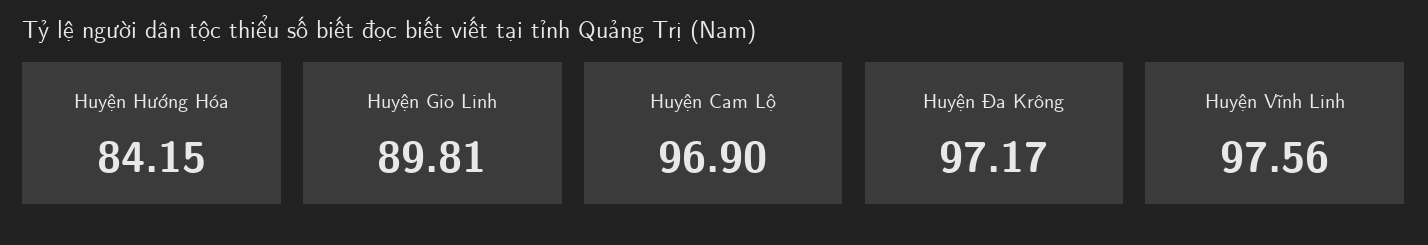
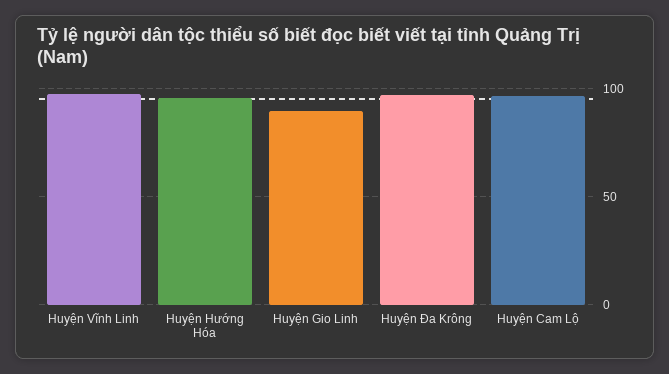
  {
-   "Huyện Hướng Hóa": 84.15,
+   "Huyện Hướng Hóa": 95,
    "Huyện Gio Linh": 89.81,
    "Huyện Cam Lộ": 96.9,
    "Huyện Đa Krông": 97.17,
    "Huyện Vĩnh Linh": 97.56
  }

